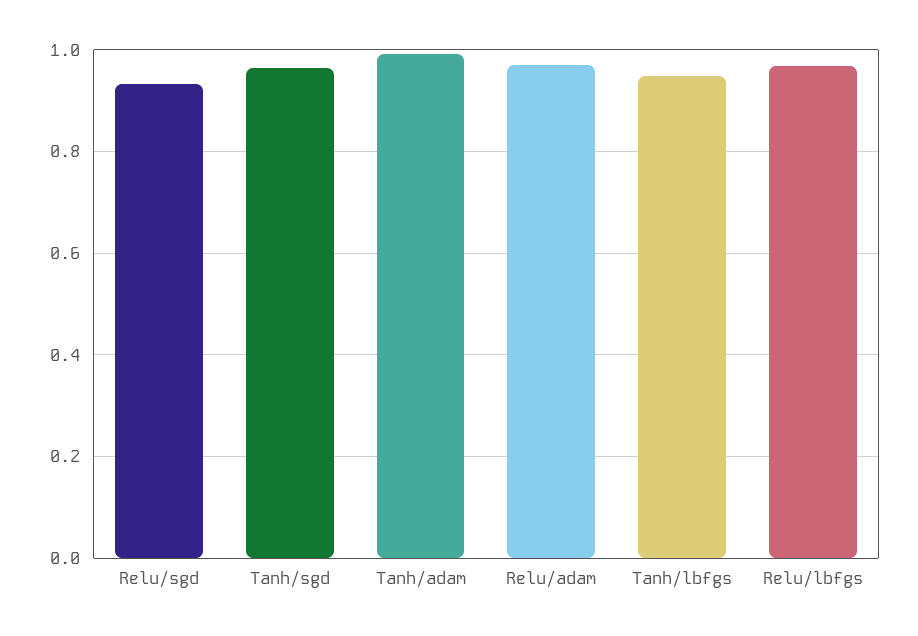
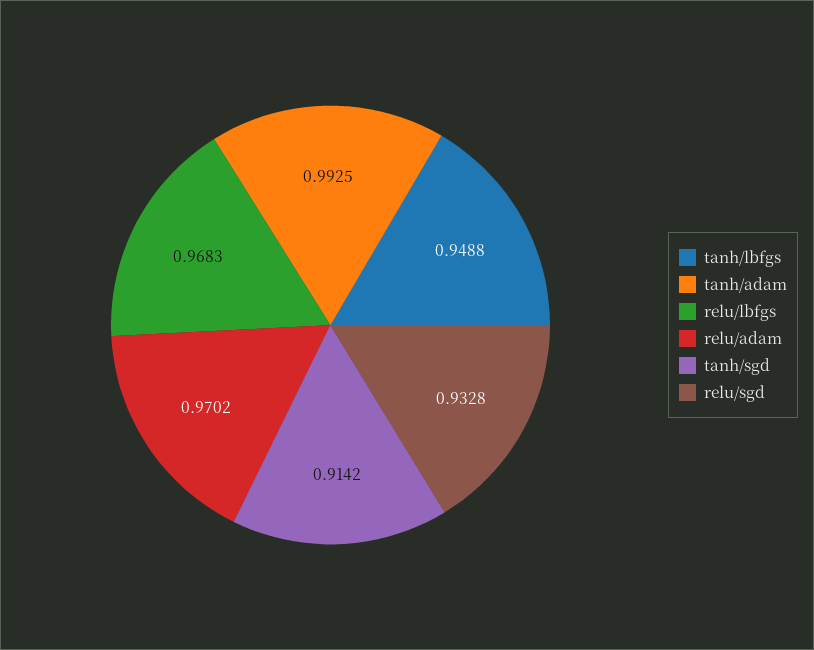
  {
    "Relu/sgd": 0.9328,
-   "Tanh/sgd": 0.96,
+   "Tanh/sgd": 0.9142,
    "Tanh/adam": 0.9925,
    "Relu/adam": 0.9702,
    "Tanh/lbfgs": 0.9488,
    "Relu/lbfgs": 0.9683
  }

